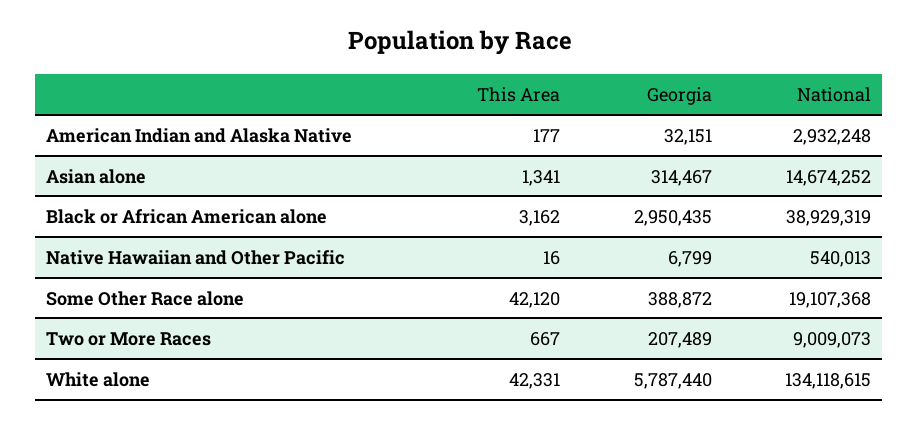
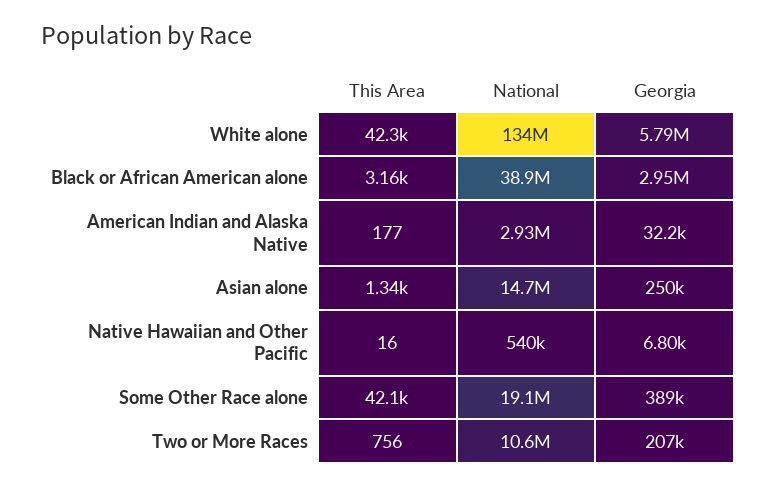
  {
    "This Area": {
      "American Indian and Alaska Native": 177,
      "Asian alone": 1341,
      "Black or African American alone": 3162,
      "Native Hawaiian and Other Pacific": 16,
      "Some Other Race alone": 42120,
-     "Two or More Races": 667,
+     "Two or More Races": 756,
      "White alone": 42331
    },
    "Georgia": {
      "American Indian and Alaska Native": 32151,
-     "Asian alone": 314467,
+     "Asian alone": 250000,
      "Black or African American alone": 2950435,
      "Native Hawaiian and Other Pacific": 6799,
      "Some Other Race alone": 388872,
      "Two or More Races": 207489,
      "White alone": 5787440
    },
    "National": {
      "American Indian and Alaska Native": 2932248,
      "Asian alone": 14674252,
      "Black or African American alone": 38929319,
      "Native Hawaiian and Other Pacific": 540013,
      "Some Other Race alone": 19107368,
-     "Two or More Races": 9009073,
+     "Two or More Races": 10600000,
      "White alone": 134118615
    }
  }

